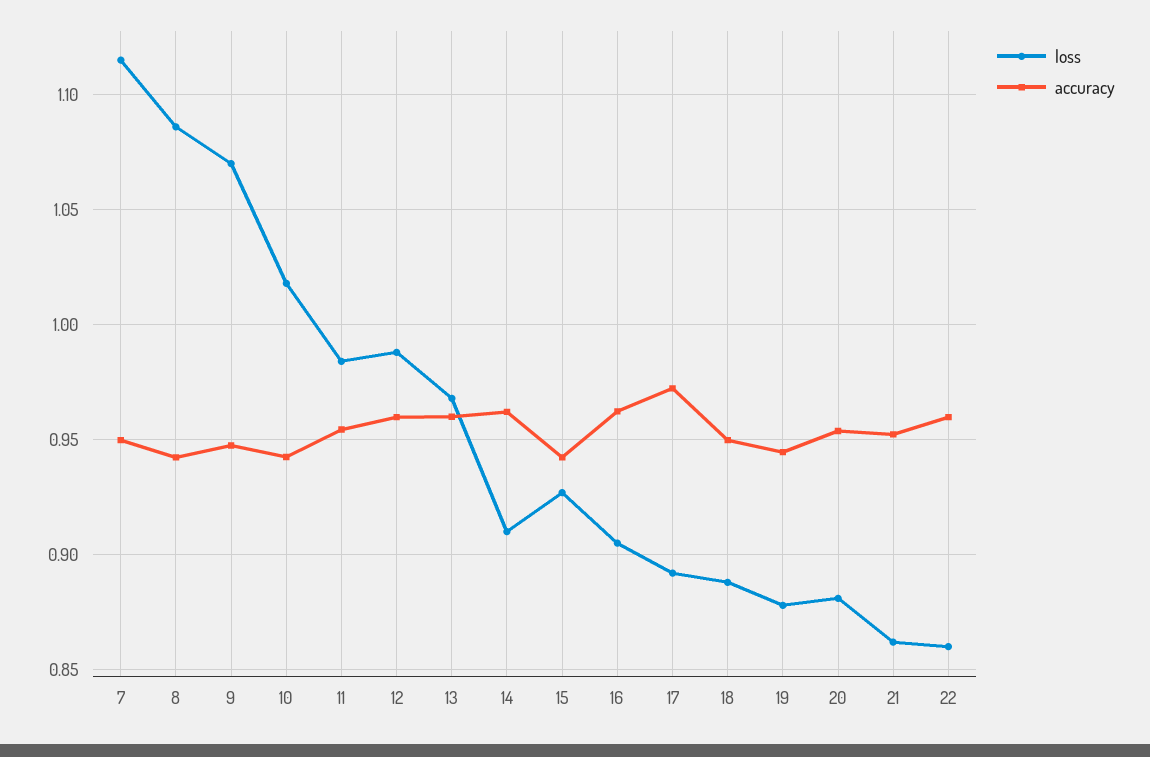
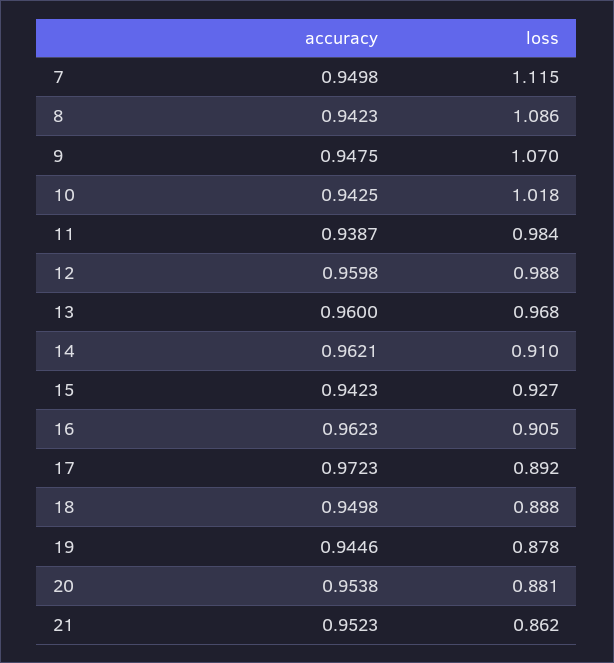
  {
    "loss": {
      "7": 1.115,
      "8": 1.086,
      "9": 1.07,
      "10": 1.018,
      "11": 0.984,
      "12": 0.988,
      "13": 0.968,
      "14": 0.91,
      "15": 0.927,
      "16": 0.905,
      "17": 0.892,
      "18": 0.888,
      "19": 0.878,
      "20": 0.881,
-     "21": 0.862,
+     "21": 0.862
-     "22": 0.86
    },
    "accuracy": {
      "7": 0.9498,
      "8": 0.9423,
      "9": 0.9475,
      "10": 0.9425,
-     "11": 0.955,
+     "11": 0.9387,
      "12": 0.9598,
      "13": 0.96,
      "14": 0.9621,
      "15": 0.9423,
      "16": 0.9623,
      "17": 0.9723,
      "18": 0.9498,
      "19": 0.9446,
      "20": 0.9538,
-     "21": 0.9523,
+     "21": 0.9523
-     "22": 0.96
    }
  }

